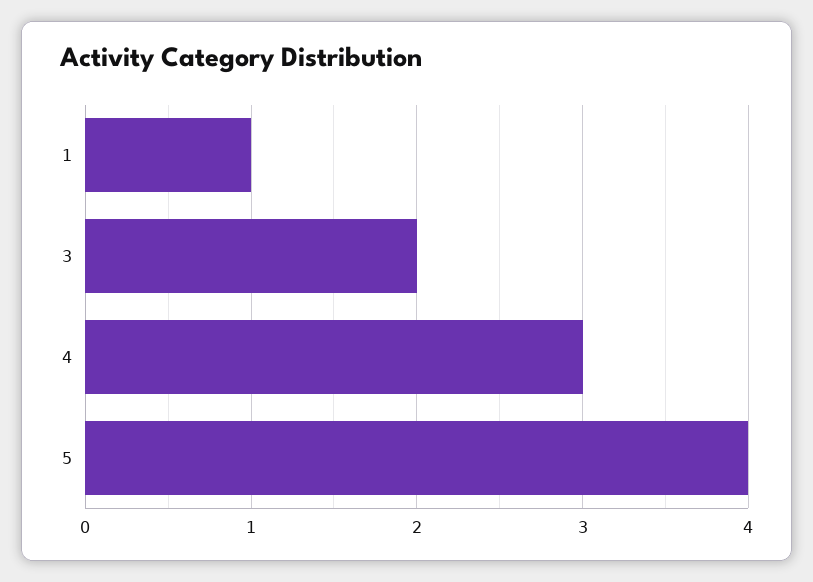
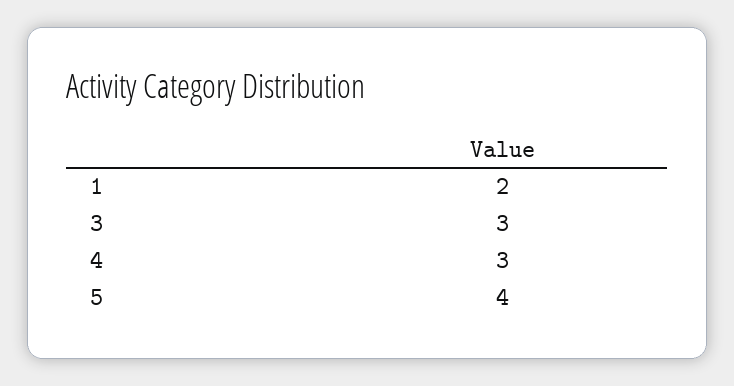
  {
-   "1": 1,
+   "1": 2,
-   "3": 2,
+   "3": 3,
    "4": 3,
    "5": 4
  }

